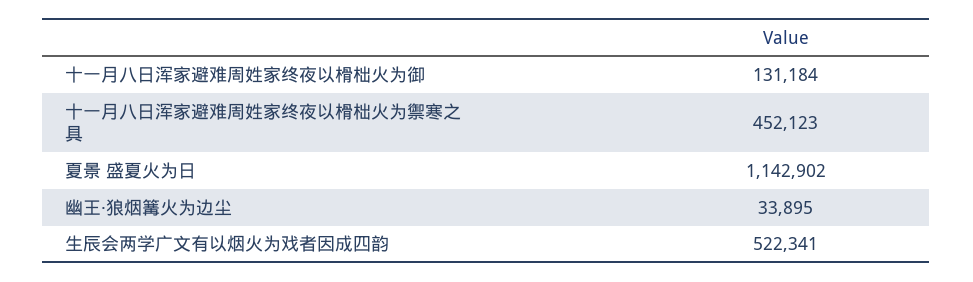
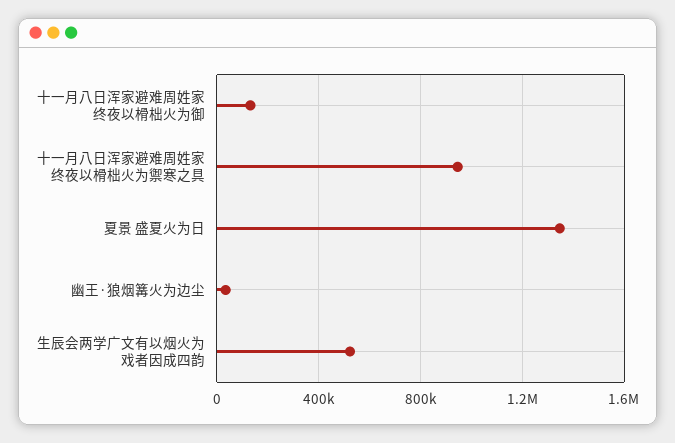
  {
    "十一月八日浑家避难周姓家终夜以榾柮火为御": 131184,
-   "十一月八日浑家避难周姓家终夜以榾柮火为禦寒之具": 452123,
+   "十一月八日浑家避难周姓家终夜以榾柮火为禦寒之具": 950000,
-   "夏景 盛夏火为日": 1142902,
+   "夏景 盛夏火为日": 1350000,
    "幽王·狼烟篝火为边尘": 33895,
    "生辰会两学广文有以烟火为戏者因成四韵": 522341
  }

